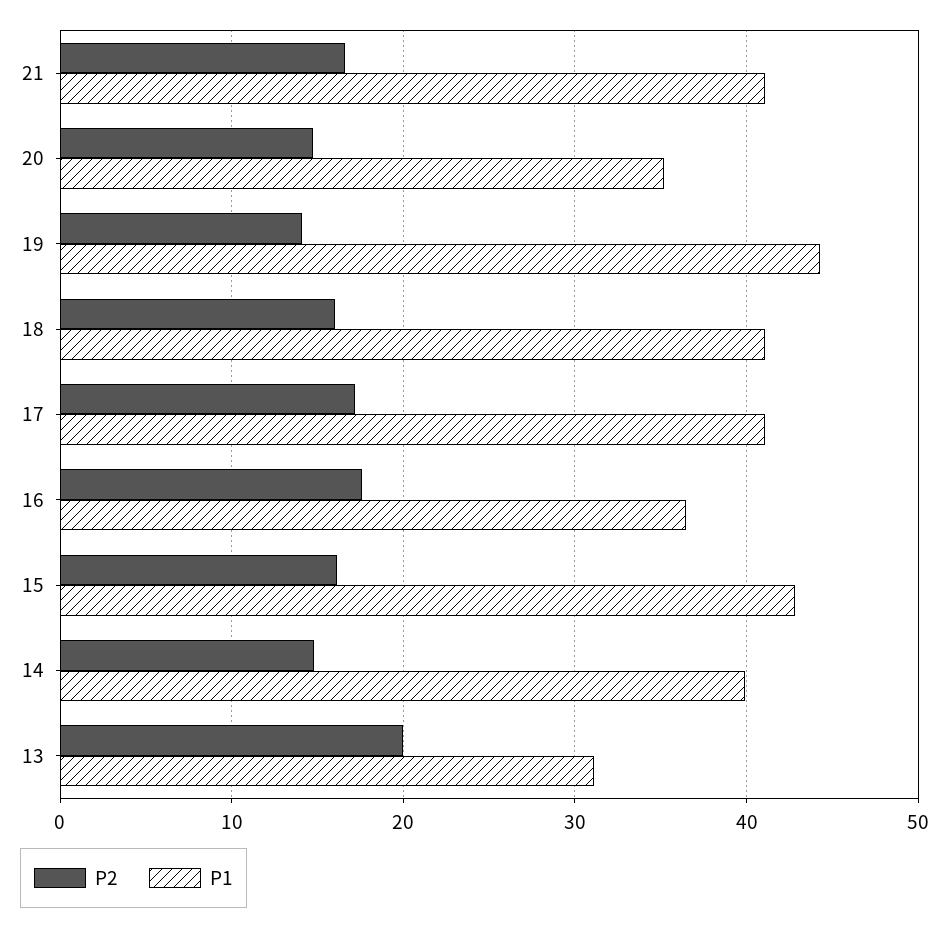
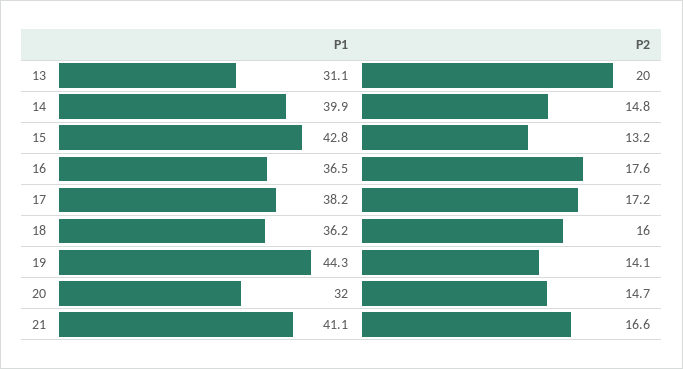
  {
    "P2": {
      "21": 16.6,
      "20": 14.7,
      "19": 14.1,
      "18": 16,
      "17": 17.2,
      "16": 17.6,
-     "15": 16,
+     "15": 13.2,
      "14": 14.8,
      "13": 20
    },
    "P1": {
      "21": 41.1,
-     "20": 35,
+     "20": 32,
      "19": 44.3,
-     "18": 41,
+     "18": 36.2,
-     "17": 41,
+     "17": 38.2,
      "16": 36.5,
      "15": 42.8,
      "14": 39.9,
      "13": 31.1
    }
  }

